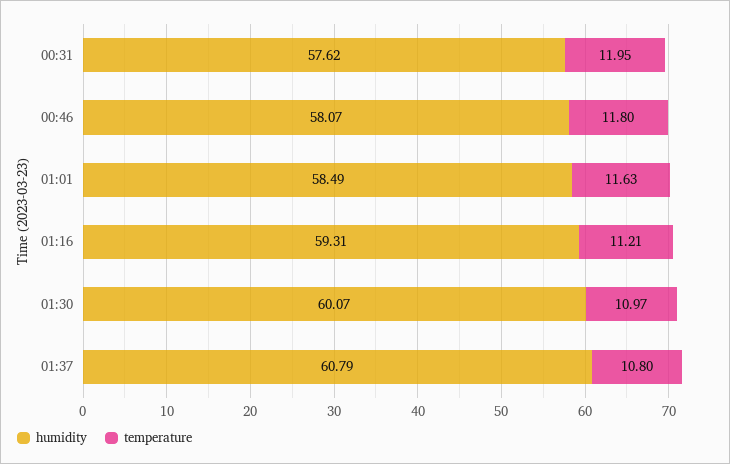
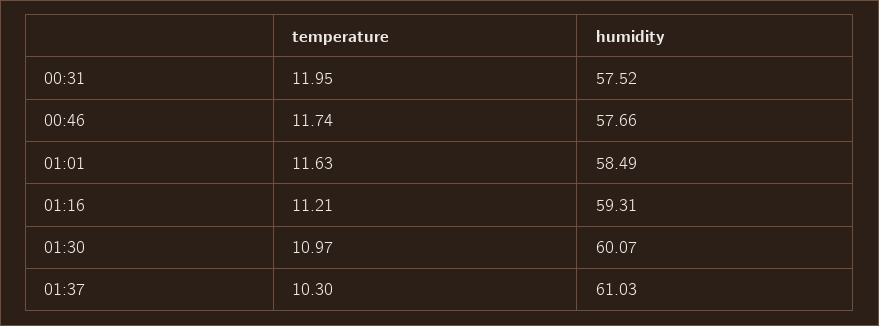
  {
    "humidity": {
-     "00:31": 57.62,
+     "00:31": 57.52,
-     "00:46": 58.07,
+     "00:46": 57.66,
      "01:01": 58.49,
      "01:16": 59.31,
      "01:30": 60.07,
-     "01:37": 60.79
+     "01:37": 61.03
    },
    "temperature": {
      "00:31": 11.95,
-     "00:46": 11.8,
+     "00:46": 11.74,
      "01:01": 11.63,
      "01:16": 11.21,
      "01:30": 10.97,
-     "01:37": 10.8
+     "01:37": 10.3
    }
  }

